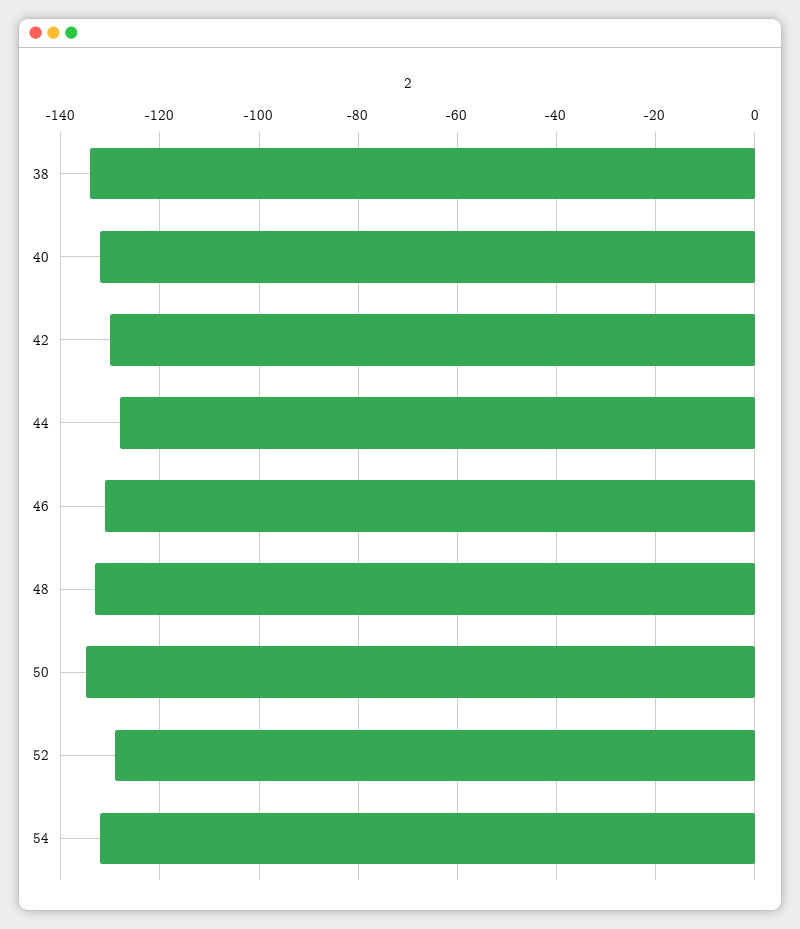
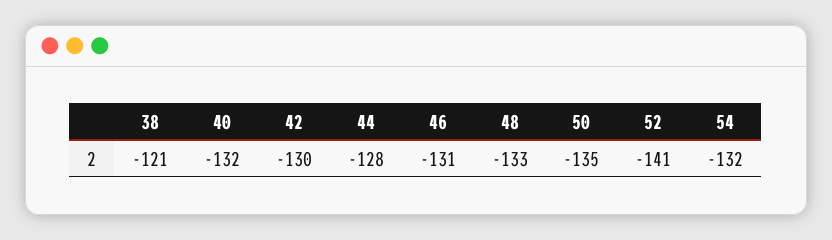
  {
-   "38": -135,
+   "38": -121,
    "40": -132,
    "42": -130,
    "44": -128,
    "46": -131,
    "48": -133,
    "50": -135,
-   "52": -130,
+   "52": -141,
    "54": -132
  }

